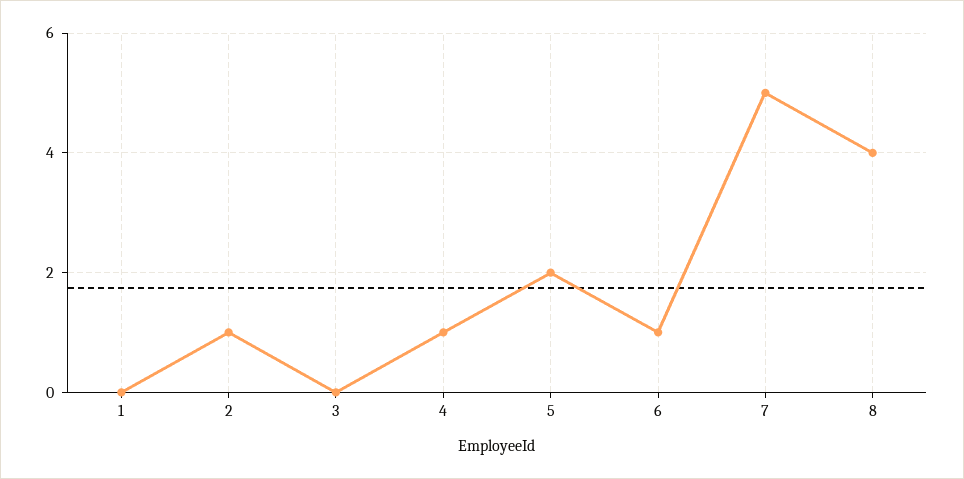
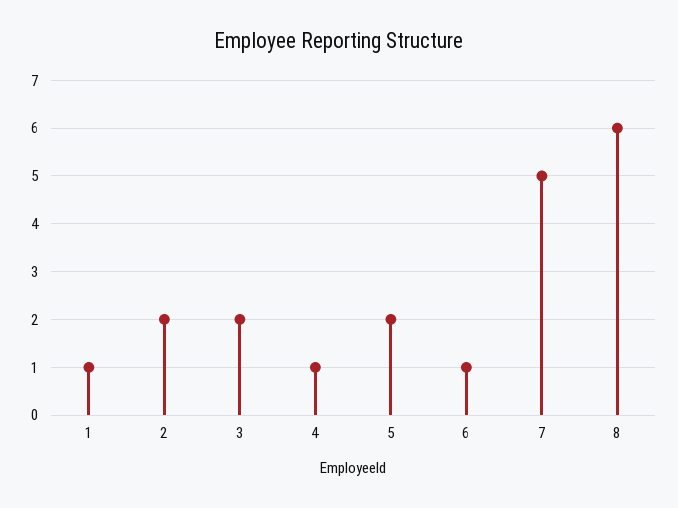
  {
-   "1": 0,
+   "1": 1,
-   "2": 1,
+   "2": 2,
-   "3": 0,
+   "3": 2,
    "4": 1,
    "5": 2,
    "6": 1,
    "7": 5,
-   "8": 4
+   "8": 6
  }

